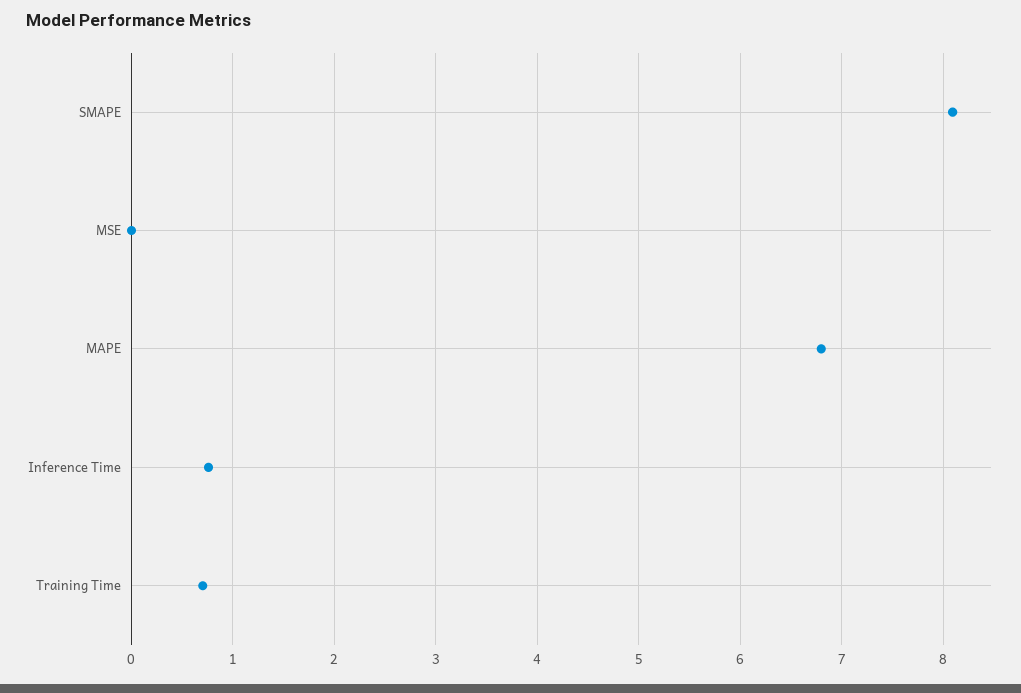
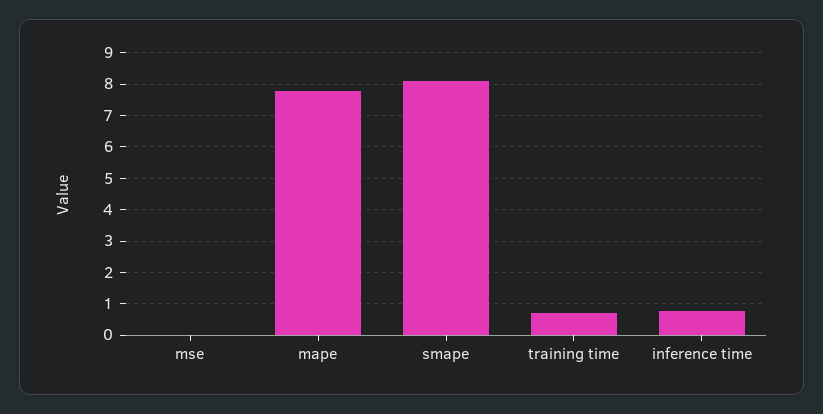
  {
    "SMAPE": 8.1,
    "MSE": 0,
-   "MAPE": 6.8,
+   "MAPE": 7.8,
    "Inference Time": 0.8,
    "Training Time": 0.7
  }

